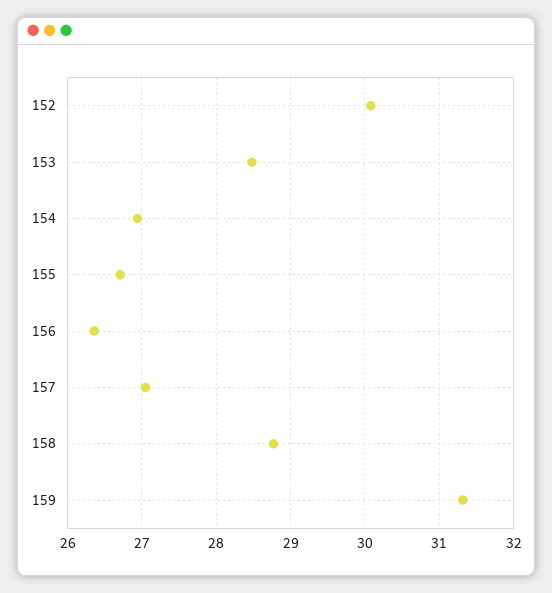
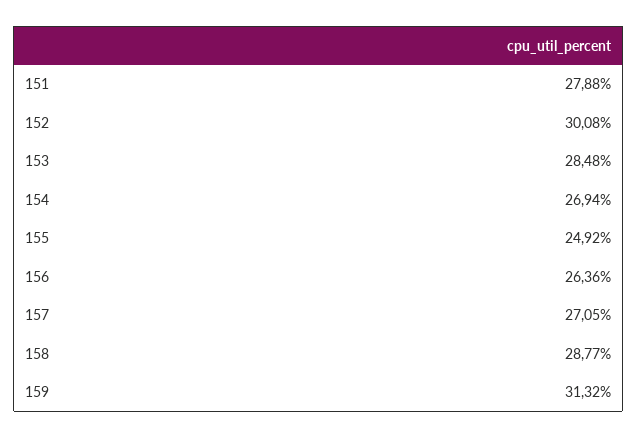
  {
    "152": 30.08,
    "153": 28.48,
    "154": 26.94,
-   "155": 26.7,
+   "155": 24.92,
    "156": 26.36,
    "157": 27.05,
    "158": 28.77,
-   "159": 31.32
+   "159": 31.32,
+   "151": 27.88
  }

